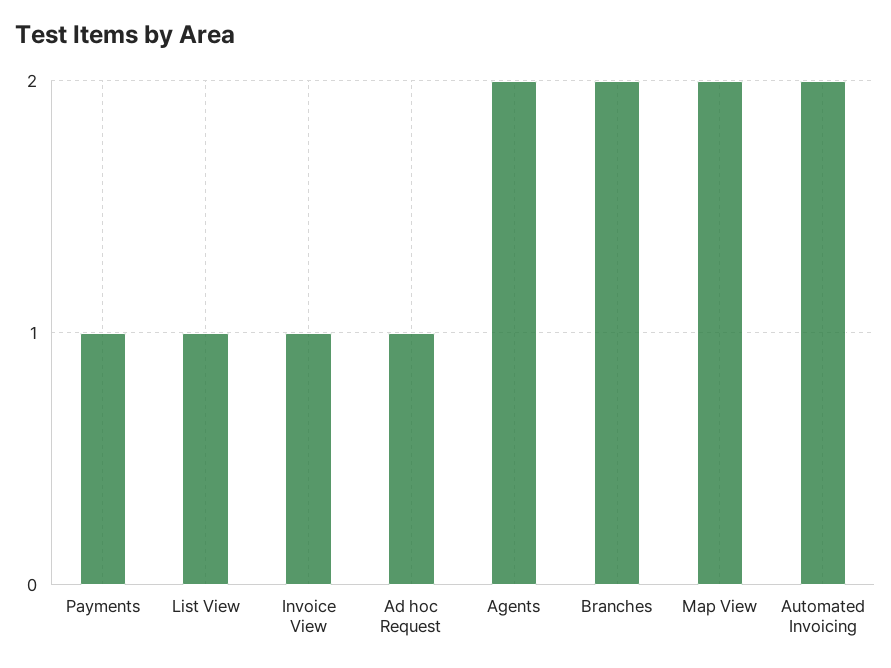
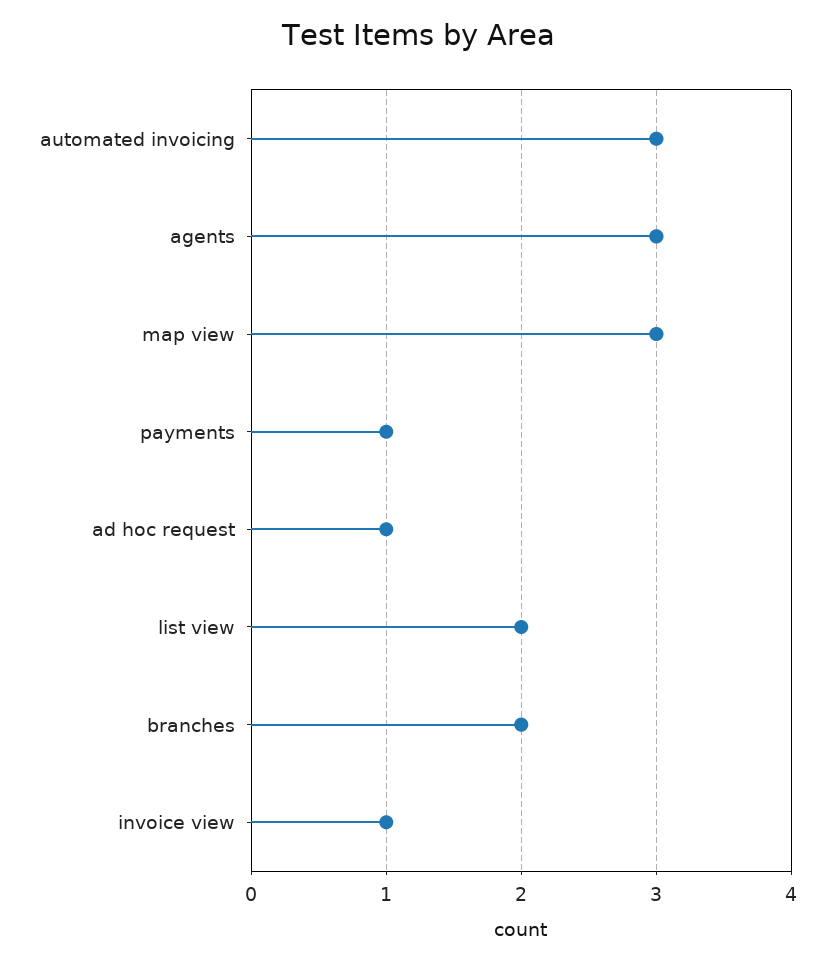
  {
    "Payments": 1,
-   "List View": 1,
+   "List View": 2,
    "Invoice View": 1,
    "Ad hoc Request": 1,
-   "Agents": 2,
+   "Agents": 3,
    "Branches": 2,
-   "Map View": 2,
+   "Map View": 3,
-   "Automated Invoicing": 2
+   "Automated Invoicing": 3
  }

